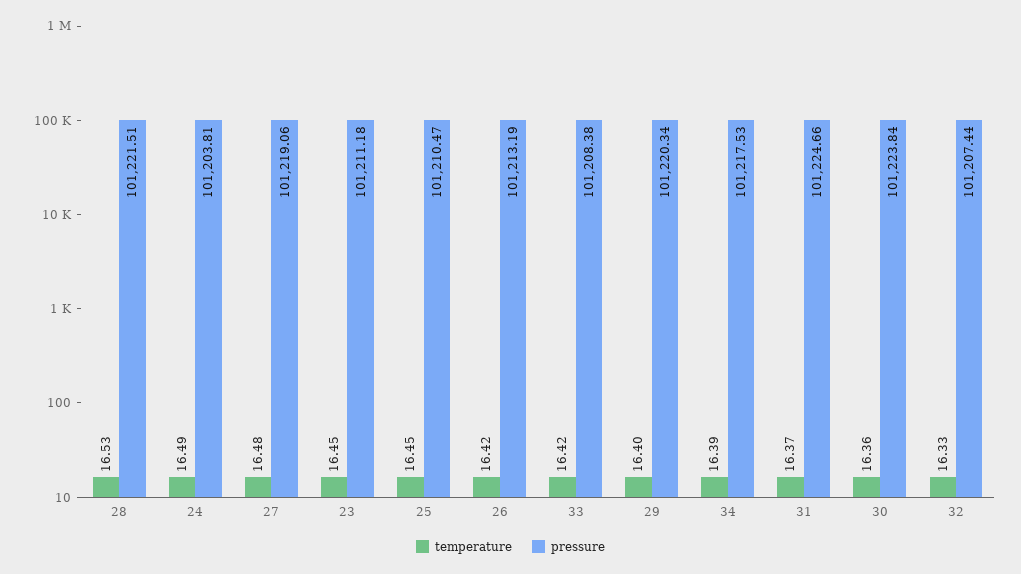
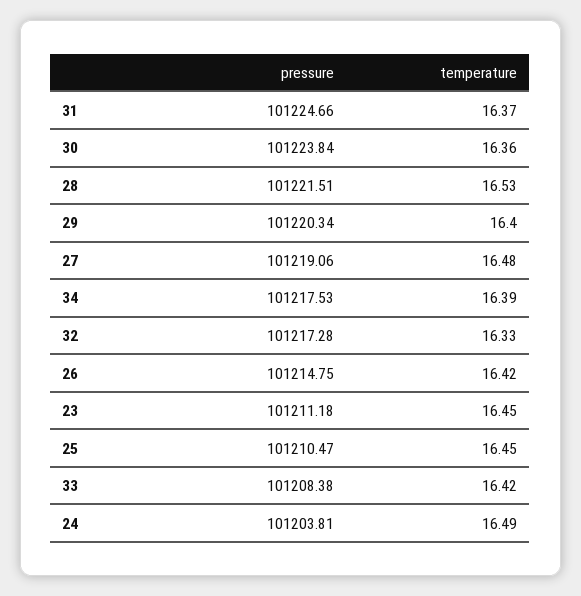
  {
    "temperature": {
      "28": 16.53,
      "24": 16.49,
      "27": 16.48,
      "23": 16.45,
      "25": 16.45,
      "26": 16.42,
      "33": 16.42,
      "29": 16.4,
      "34": 16.39,
      "31": 16.37,
      "30": 16.36,
      "32": 16.33
    },
    "pressure": {
      "28": 101221.51,
      "24": 101203.81,
      "27": 101219.06,
      "23": 101211.18,
      "25": 101210.47,
-     "26": 101213.19,
+     "26": 101214.75,
      "33": 101208.38,
      "29": 101220.34,
      "34": 101217.53,
      "31": 101224.66,
      "30": 101223.84,
-     "32": 101207.44
+     "32": 101217.28
    }
  }

